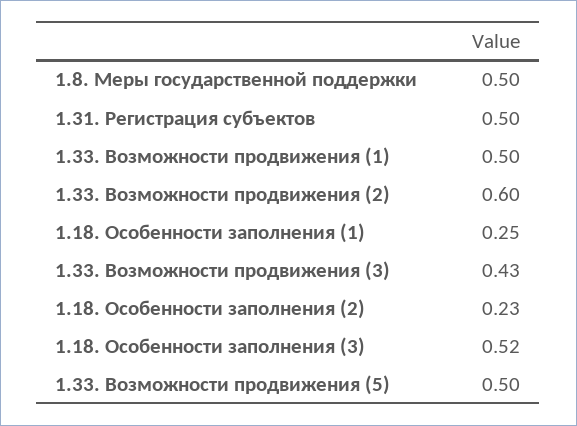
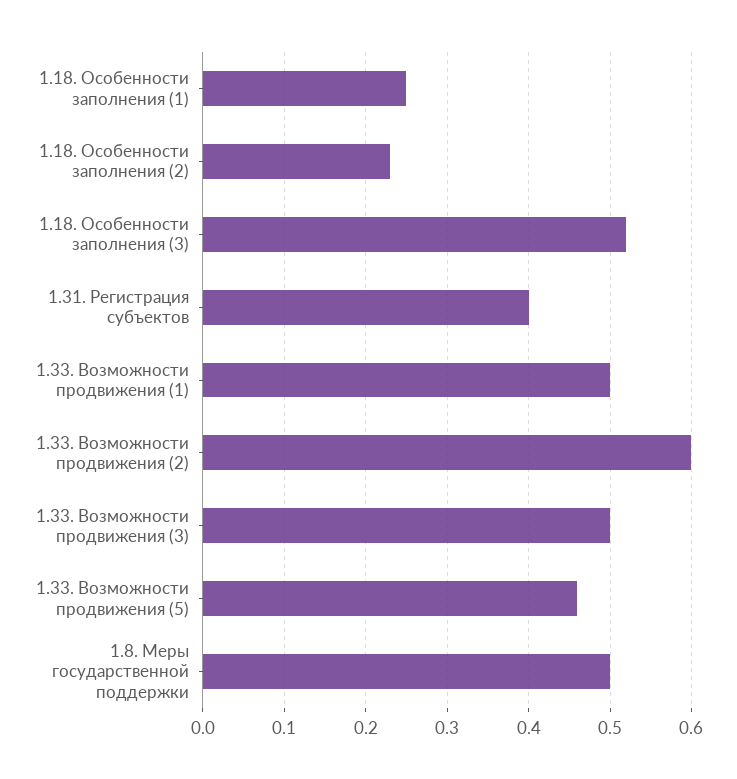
  {
    "1.8. Меры государственной поддержки": 0.5,
-   "1.31. Регистрация субъектов": 0.5,
+   "1.31. Регистрация субъектов": 0.4,
    "1.33. Возможности продвижения (1)": 0.5,
    "1.33. Возможности продвижения (2)": 0.6,
    "1.18. Особенности заполнения (1)": 0.25,
-   "1.33. Возможности продвижения (3)": 0.43,
+   "1.33. Возможности продвижения (3)": 0.5,
    "1.18. Особенности заполнения (2)": 0.23,
    "1.18. Особенности заполнения (3)": 0.52,
-   "1.33. Возможности продвижения (5)": 0.5
+   "1.33. Возможности продвижения (5)": 0.46
  }

